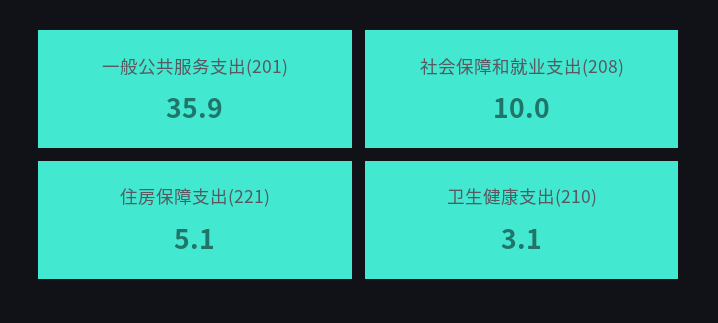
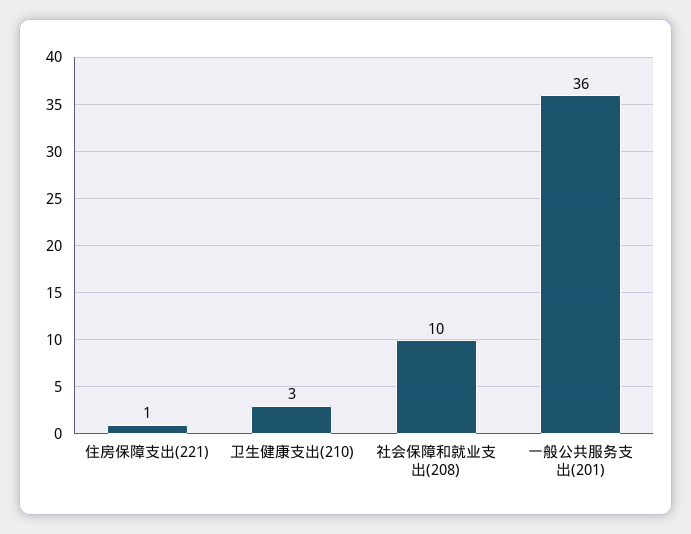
  {
    "一般公共服务支出(201)": 35.9,
    "社会保障和就业支出(208)": 10,
-   "住房保障支出(221)": 5.1,
+   "住房保障支出(221)": 1,
    "卫生健康支出(210)": 3.1
  }

